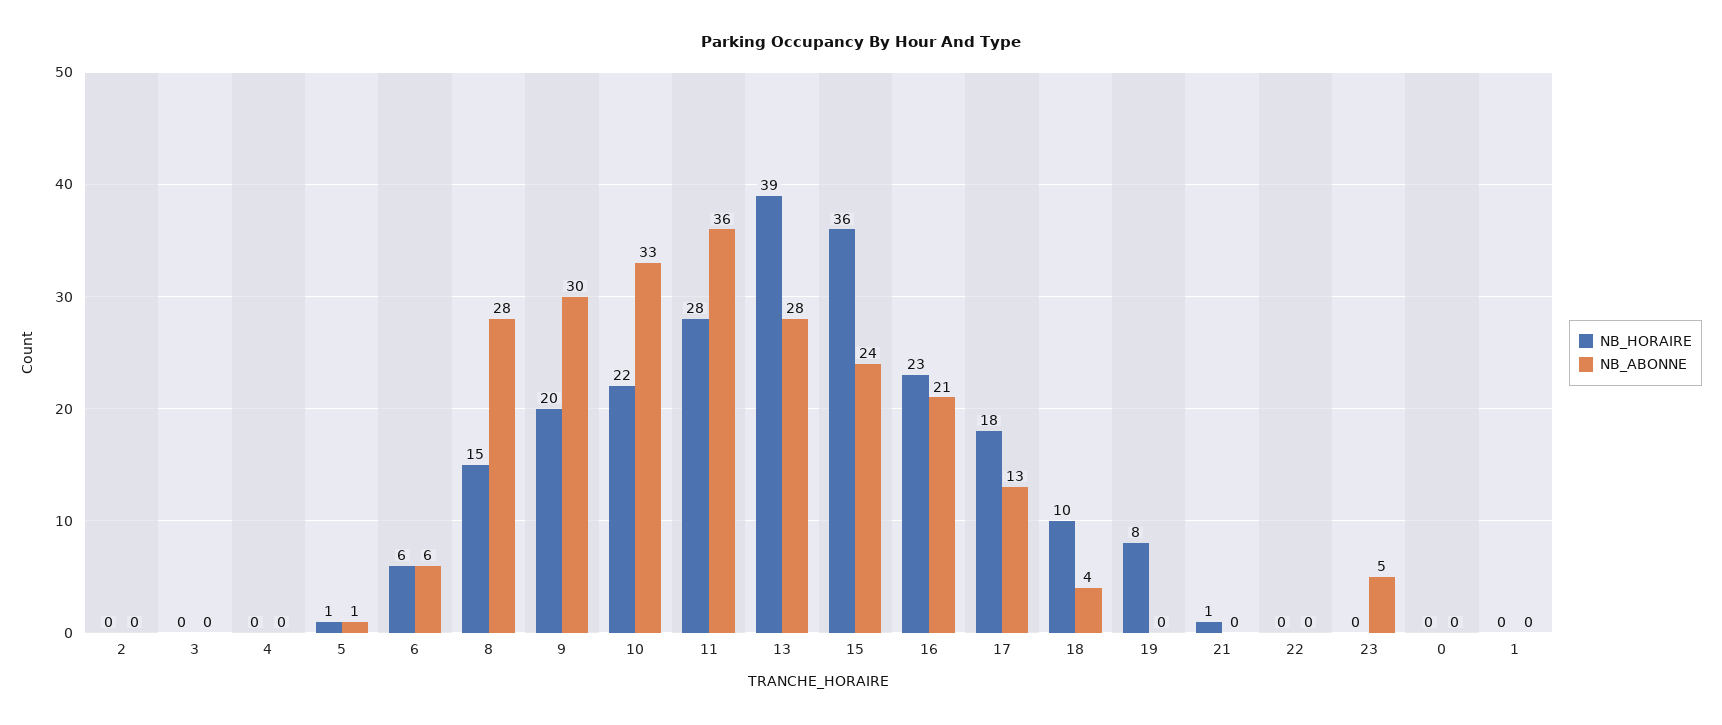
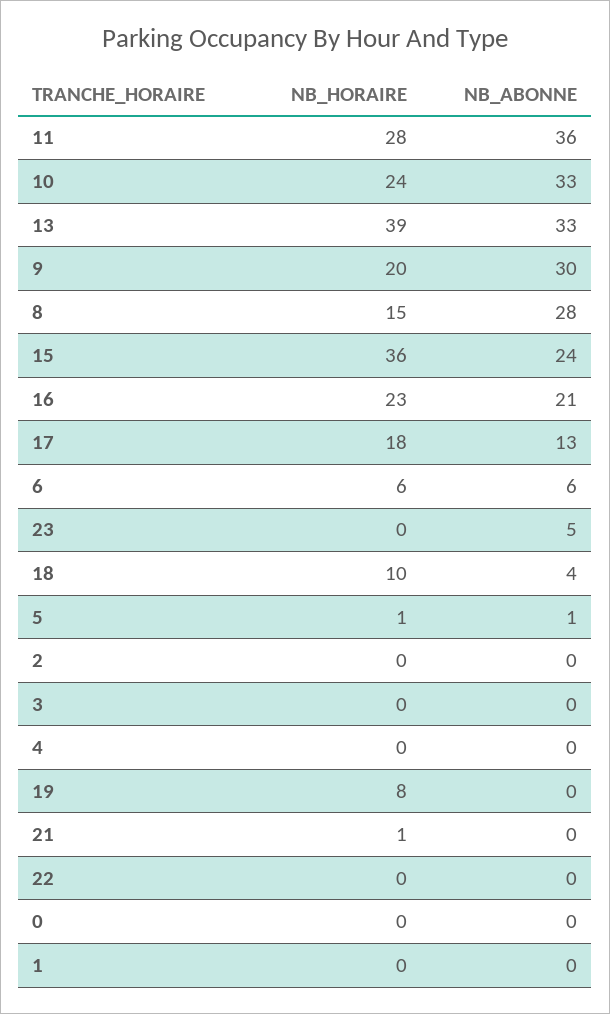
  {
    "NB_HORAIRE": {
      "2": 0,
      "3": 0,
      "4": 0,
      "5": 1,
      "6": 6,
      "8": 15,
      "9": 20,
-     "10": 22,
+     "10": 24,
      "11": 28,
      "13": 39,
      "15": 36,
      "16": 23,
      "17": 18,
      "18": 10,
      "19": 8,
      "21": 1,
      "22": 0,
      "23": 0,
      "0": 0,
      "1": 0
    },
    "NB_ABONNE": {
      "2": 0,
      "3": 0,
      "4": 0,
      "5": 1,
      "6": 6,
      "8": 28,
      "9": 30,
      "10": 33,
      "11": 36,
-     "13": 28,
+     "13": 33,
      "15": 24,
      "16": 21,
      "17": 13,
      "18": 4,
      "19": 0,
      "21": 0,
      "22": 0,
      "23": 5,
      "0": 0,
      "1": 0
    }
  }

